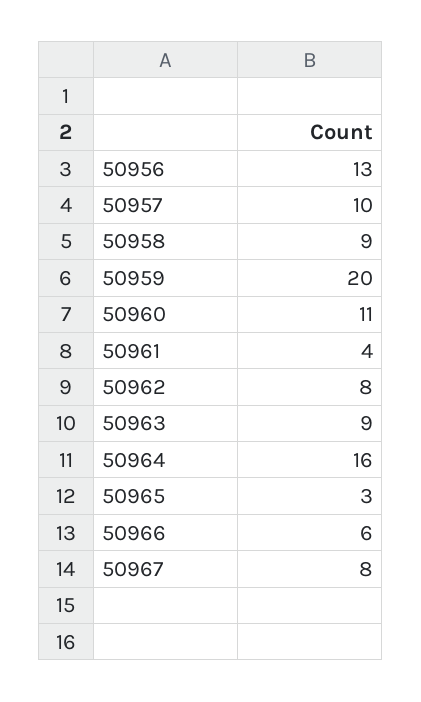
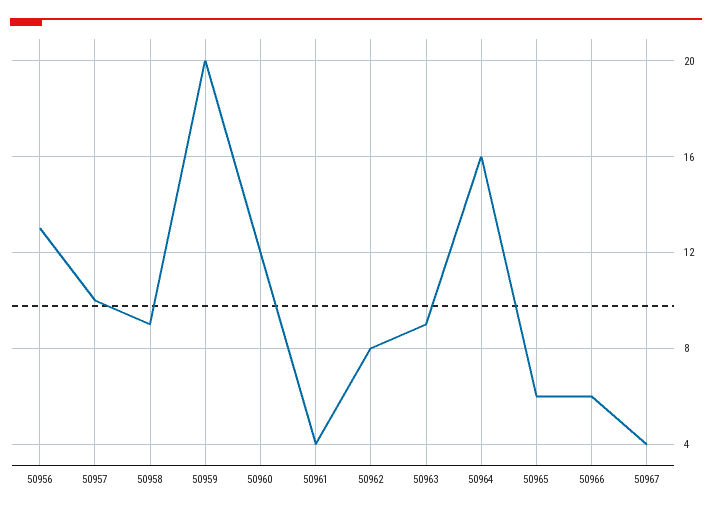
  {
    "50956": 13,
    "50957": 10,
    "50958": 9,
    "50959": 20,
-   "50960": 11,
+   "50960": 12,
    "50961": 4,
    "50962": 8,
    "50963": 9,
    "50964": 16,
-   "50965": 3,
+   "50965": 6,
    "50966": 6,
-   "50967": 8
+   "50967": 4
  }

